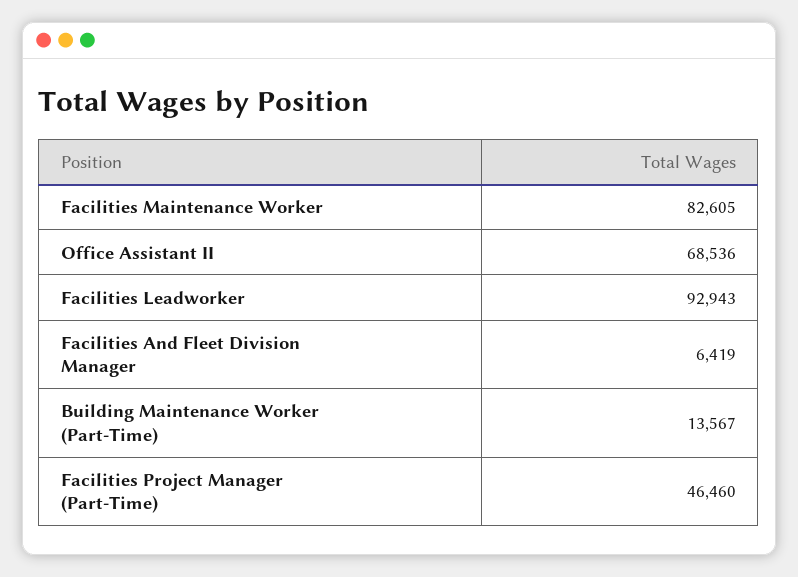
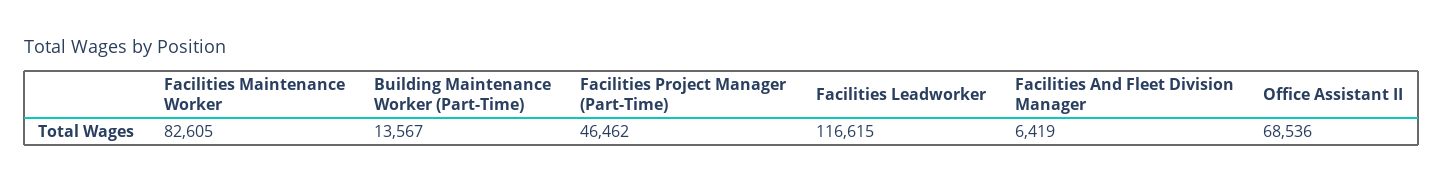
  {
    "Facilities Maintenance Worker": 82605,
    "Office Assistant II": 68536,
-   "Facilities Leadworker": 92943,
+   "Facilities Leadworker": 116615,
    "Facilities And Fleet Division Manager": 6419,
    "Building Maintenance Worker (Part-Time)": 13567,
-   "Facilities Project Manager (Part-Time)": 46460
+   "Facilities Project Manager (Part-Time)": 46462
  }

